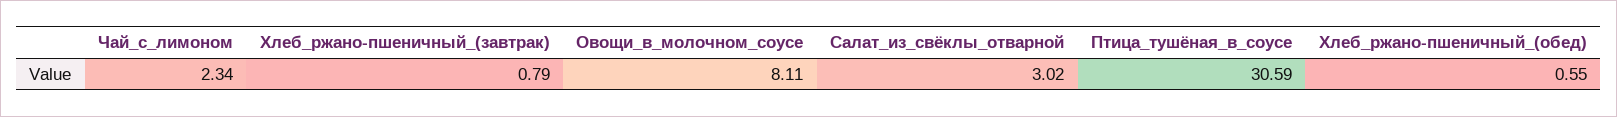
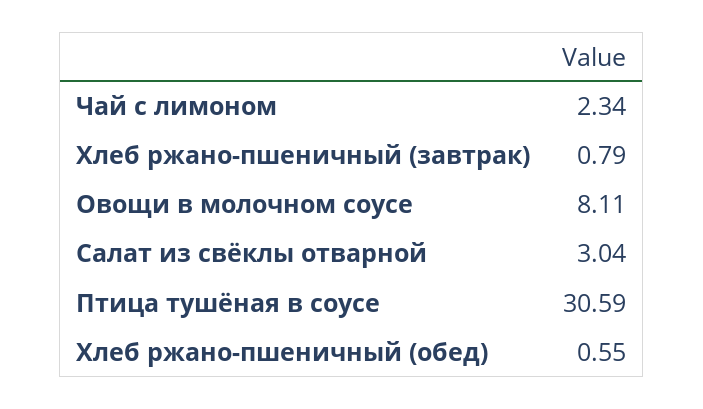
  {
    "Чай_с_лимоном": 2.34,
    "Хлеб_ржано-пшеничный_(завтрак)": 0.79,
    "Овощи_в_молочном_соусе": 8.11,
-   "Салат_из_свёклы_отварной": 3.02,
+   "Салат_из_свёклы_отварной": 3.04,
    "Птица_тушёная_в_соусе": 30.59,
    "Хлеб_ржано-пшеничный_(обед)": 0.55
  }

